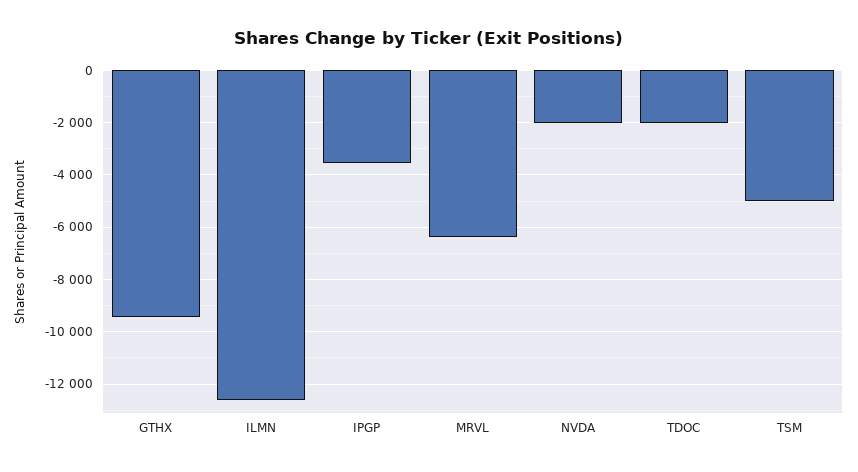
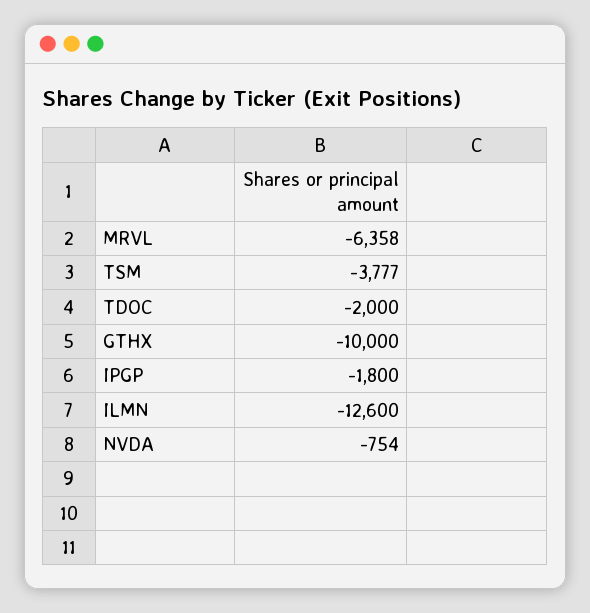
  {
-   "GTHX": -9500,
+   "GTHX": -10000,
    "ILMN": -12600,
-   "IPGP": -3500,
+   "IPGP": -1800,
    "MRVL": -6358,
-   "NVDA": -2000,
+   "NVDA": -754,
    "TDOC": -2000,
-   "TSM": -5000
+   "TSM": -3777
  }

